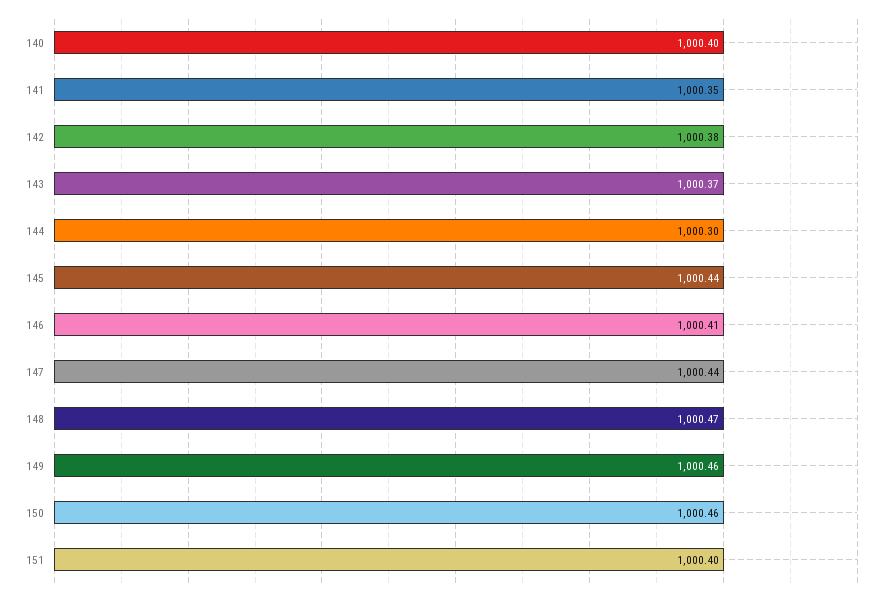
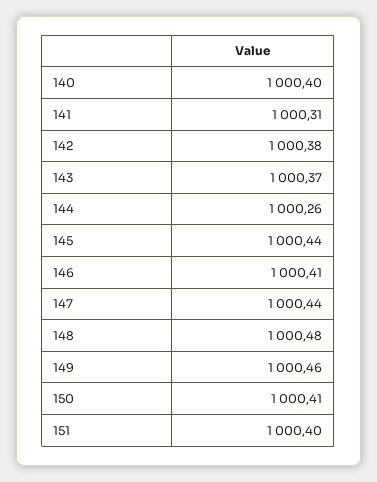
  {
    "140": 1000.4,
-   "141": 1000.35,
+   "141": 1000.31,
    "142": 1000.38,
    "143": 1000.37,
-   "144": 1000.3,
+   "144": 1000.26,
    "145": 1000.44,
    "146": 1000.41,
    "147": 1000.44,
-   "148": 1000.47,
+   "148": 1000.48,
    "149": 1000.46,
-   "150": 1000.46,
+   "150": 1000.41,
    "151": 1000.4
  }

